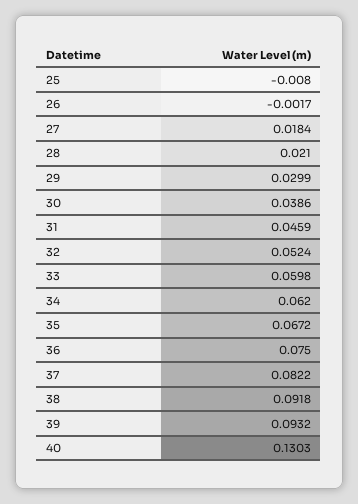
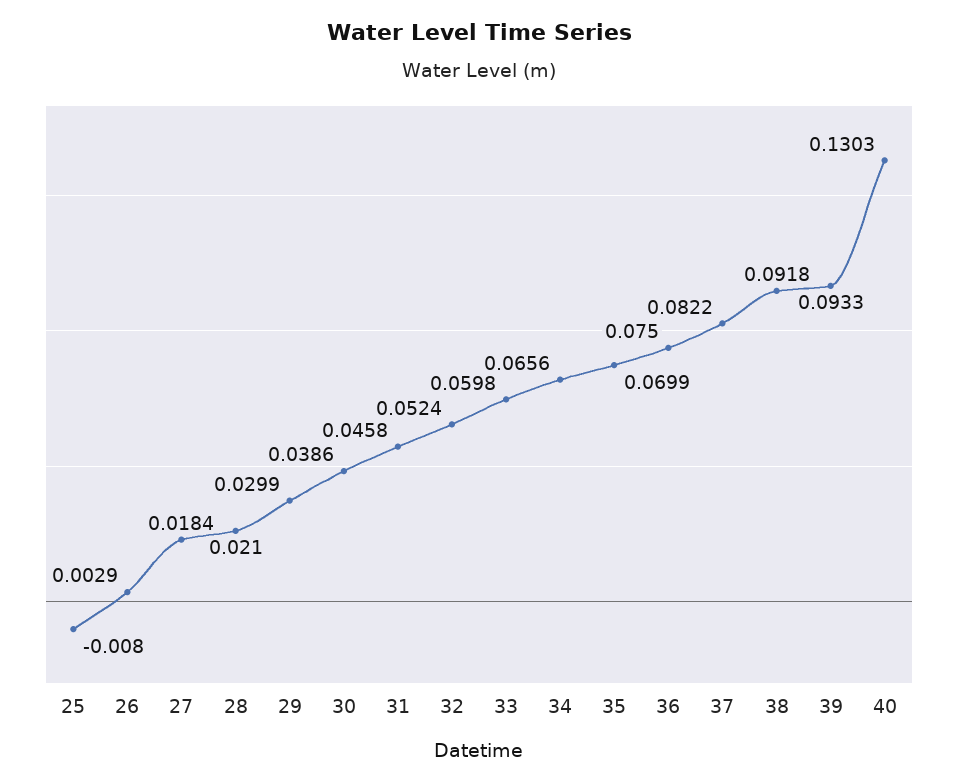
  {
    "25": -0.008,
-   "26": -0.0017,
+   "26": 0.0029,
    "27": 0.0184,
    "28": 0.021,
    "29": 0.0299,
    "30": 0.0386,
-   "31": 0.0459,
+   "31": 0.0458,
    "32": 0.0524,
    "33": 0.0598,
-   "34": 0.062,
+   "34": 0.0656,
-   "35": 0.0672,
+   "35": 0.0699,
    "36": 0.075,
    "37": 0.0822,
    "38": 0.0918,
-   "39": 0.0932,
+   "39": 0.0933,
    "40": 0.1303
  }

